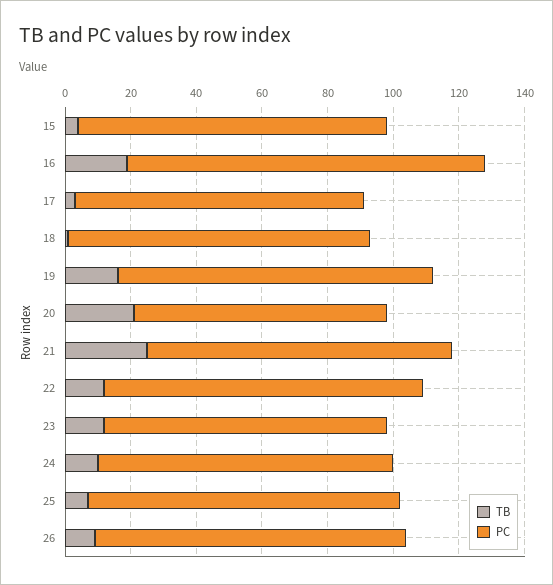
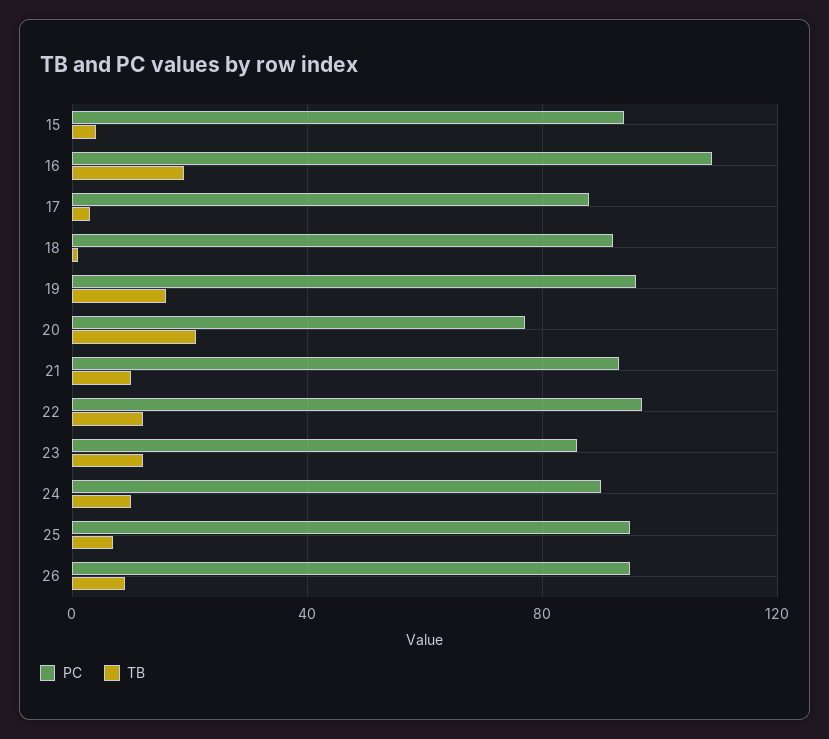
  {
    "TB": {
      "15": 5,
      "16": 20,
      "17": 5,
      "18": 0,
      "19": 15,
      "20": 20,
-     "21": 25,
+     "21": 10,
      "22": 10,
      "23": 10,
      "24": 10,
      "25": 5,
      "26": 10
    },
    "PC": {
      "15": 95,
      "16": 110,
      "17": 90,
      "18": 90,
      "19": 95,
      "20": 75,
      "21": 95,
      "22": 95,
      "23": 85,
      "24": 90,
      "25": 95,
      "26": 95
    }
  }

